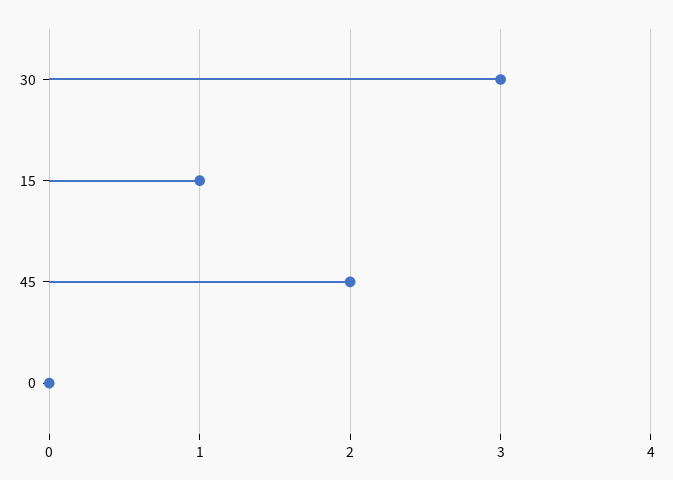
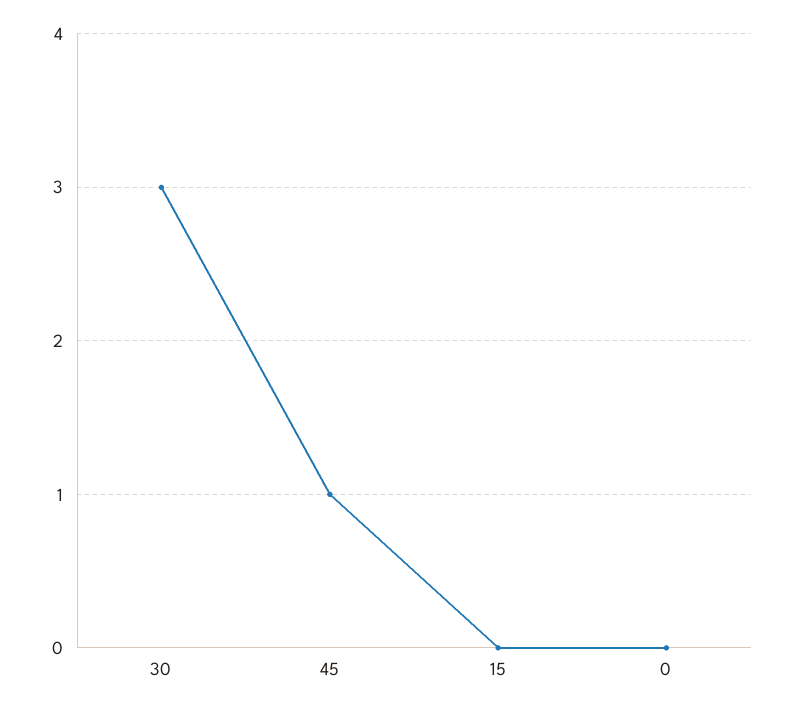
  {
    "30": 3,
-   "15": 1,
+   "15": 0,
-   "45": 2,
+   "45": 1,
    "0": 0
  }

